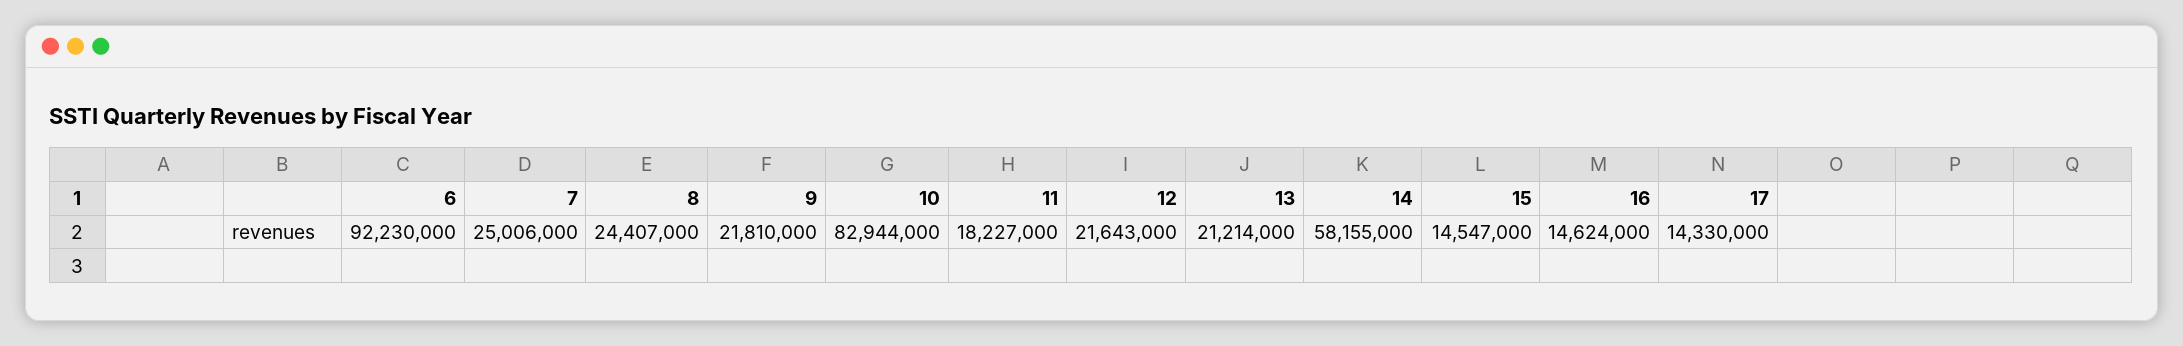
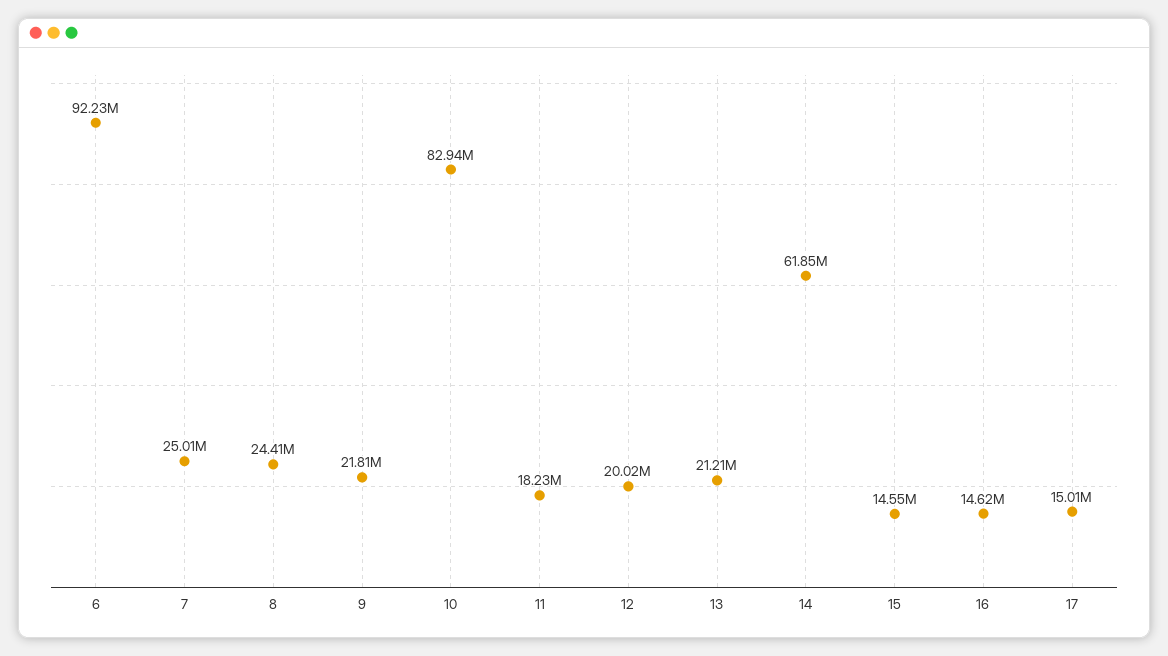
  {
    "6": 92230000,
    "7": 25006000,
    "8": 24407000,
    "9": 21810000,
    "10": 82944000,
    "11": 18227000,
-   "12": 21643000,
+   "12": 20020000,
    "13": 21214000,
-   "14": 58155000,
+   "14": 61850000,
    "15": 14547000,
    "16": 14624000,
-   "17": 14330000
+   "17": 15010000
  }

